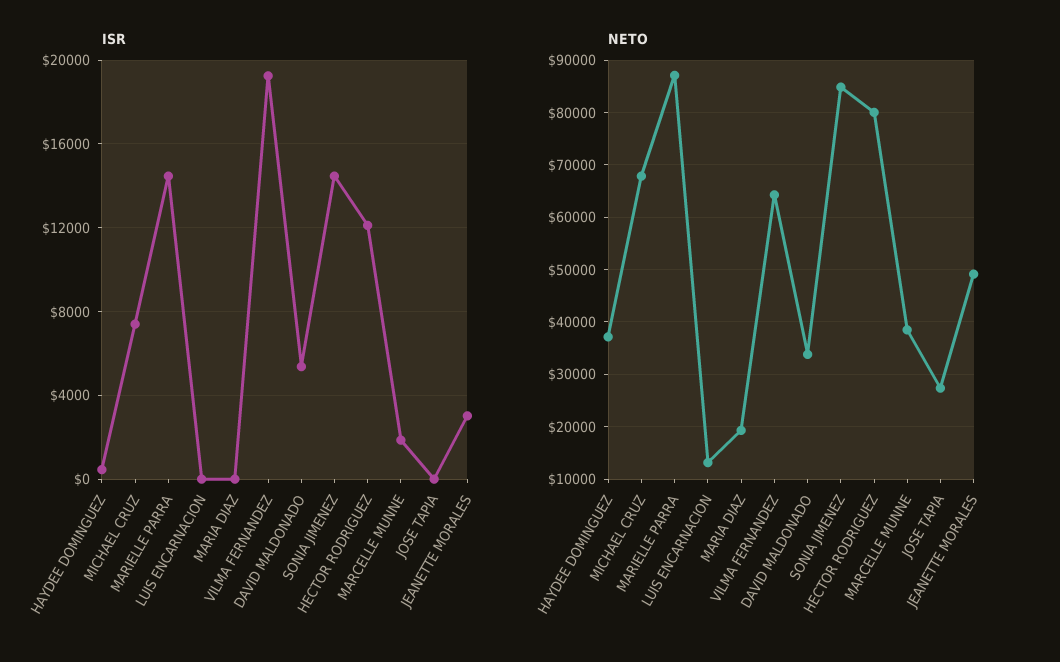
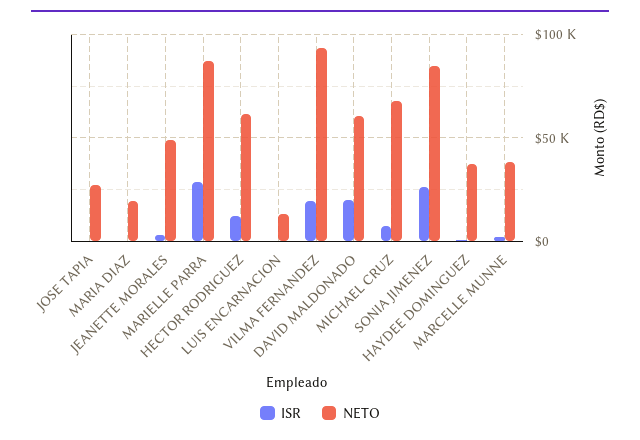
  {
    "ISR": {
      "HAYDEE DOMINGUEZ": 500,
      "MICHAEL CRUZ": 7500,
-     "MARIELLE PARRA": 14500,
+     "MARIELLE PARRA": 30000,
      "LUIS ENCARNACION": 0,
      "MARIA DIAZ": 0,
      "VILMA FERNANDEZ": 19500,
-     "DAVID MALDONADO": 5500,
+     "DAVID MALDONADO": 20000,
-     "SONIA JIMENEZ": 14500,
+     "SONIA JIMENEZ": 25000,
      "HECTOR RODRIGUEZ": 12000,
      "MARCELLE MUNNE": 2000,
      "JOSE TAPIA": 0,
      "JEANETTE MORALES": 3000
    },
    "NETO": {
      "HAYDEE DOMINGUEZ": 38000,
      "MICHAEL CRUZ": 68000,
      "MARIELLE PARRA": 88000,
      "LUIS ENCARNACION": 14000,
      "MARIA DIAZ": 20000,
-     "VILMA FERNANDEZ": 64000,
+     "VILMA FERNANDEZ": 95000,
-     "DAVID MALDONADO": 34000,
+     "DAVID MALDONADO": 60000,
      "SONIA JIMENEZ": 84000,
-     "HECTOR RODRIGUEZ": 80000,
+     "HECTOR RODRIGUEZ": 60000,
      "MARCELLE MUNNE": 38000,
      "JOSE TAPIA": 28000,
      "JEANETTE MORALES": 50000
    }
  }

